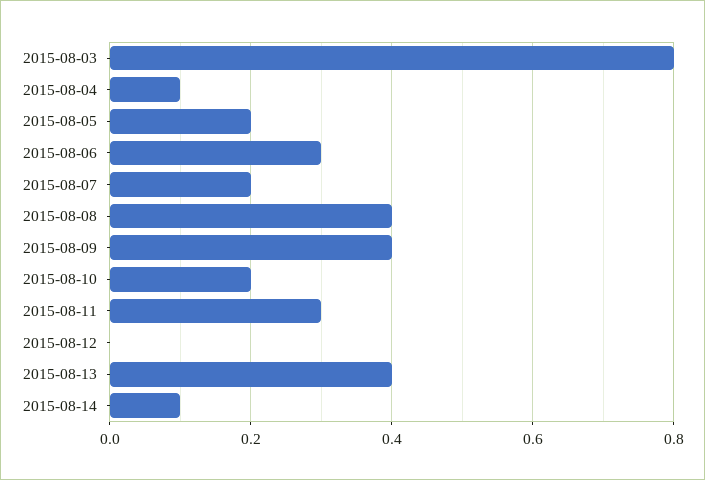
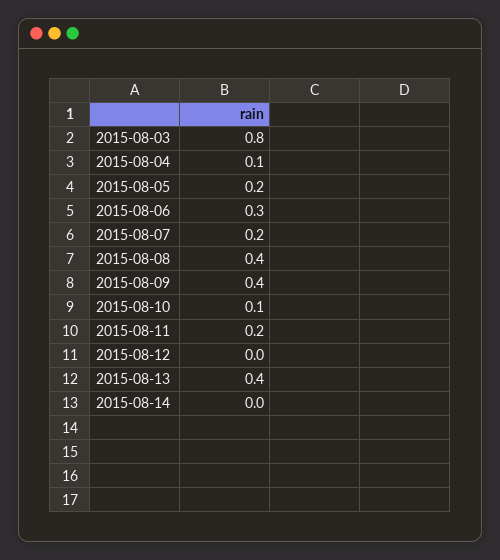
  {
    "2015-08-03": 0.8,
    "2015-08-04": 0.1,
    "2015-08-05": 0.2,
    "2015-08-06": 0.3,
    "2015-08-07": 0.2,
    "2015-08-08": 0.4,
    "2015-08-09": 0.4,
-   "2015-08-10": 0.2,
+   "2015-08-10": 0.1,
-   "2015-08-11": 0.3,
+   "2015-08-11": 0.2,
    "2015-08-12": 0,
    "2015-08-13": 0.4,
-   "2015-08-14": 0.1
+   "2015-08-14": 0
  }

